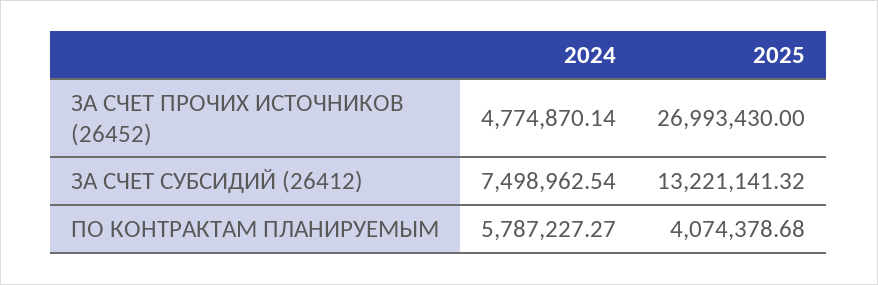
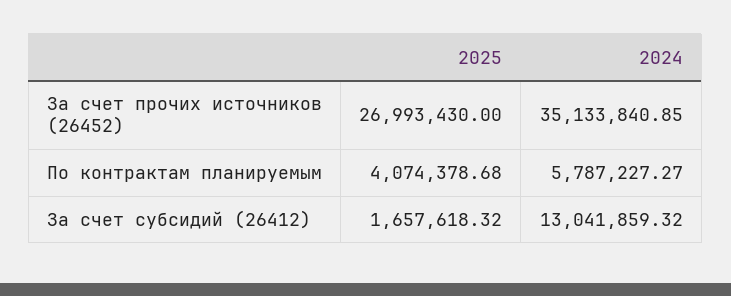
  {
    "2024": {
-     "ЗА СЧЕТ ПРОЧИХ ИСТОЧНИКОВ (26452)": 4774870.14,
+     "ЗА СЧЕТ ПРОЧИХ ИСТОЧНИКОВ (26452)": 35133840.85,
-     "ЗА СЧЕТ СУБСИДИЙ (26412)": 7498962.54,
+     "ЗА СЧЕТ СУБСИДИЙ (26412)": 13041859.32,
      "ПО КОНТРАКТАМ ПЛАНИРУЕМЫМ": 5787227.27
    },
    "2025": {
      "ЗА СЧЕТ ПРОЧИХ ИСТОЧНИКОВ (26452)": 26993430,
-     "ЗА СЧЕТ СУБСИДИЙ (26412)": 13221141.32,
+     "ЗА СЧЕТ СУБСИДИЙ (26412)": 1657618.32,
      "ПО КОНТРАКТАМ ПЛАНИРУЕМЫМ": 4074378.68
    }
  }

